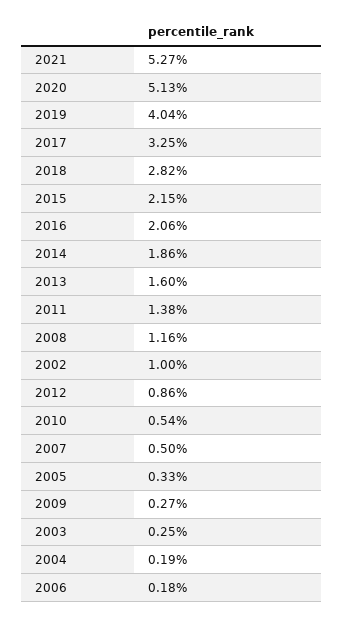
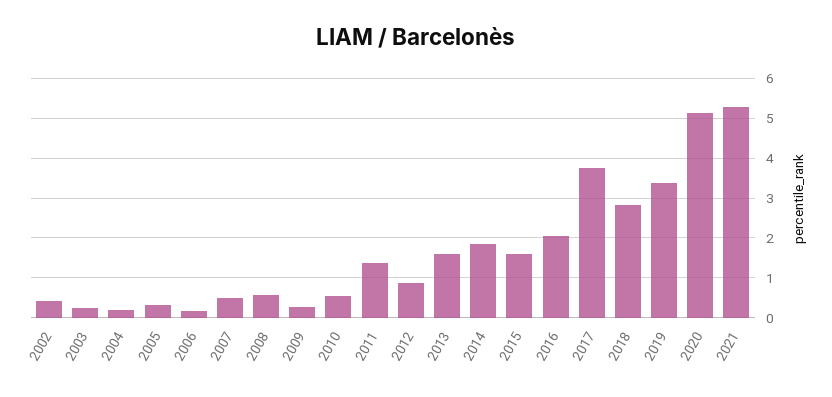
  {
    "2021": 5.27,
    "2020": 5.13,
-   "2019": 4.04,
+   "2019": 3.4,
-   "2017": 3.25,
+   "2017": 3.8,
    "2018": 2.82,
-   "2015": 2.15,
+   "2015": 1.6,
    "2016": 2.06,
    "2014": 1.86,
    "2013": 1.6,
    "2011": 1.38,
-   "2008": 1.16,
+   "2008": 0.6,
-   "2002": 1,
+   "2002": 0.4,
    "2012": 0.86,
    "2010": 0.54,
    "2007": 0.5,
    "2005": 0.33,
    "2009": 0.27,
    "2003": 0.25,
    "2004": 0.19,
    "2006": 0.18
  }

